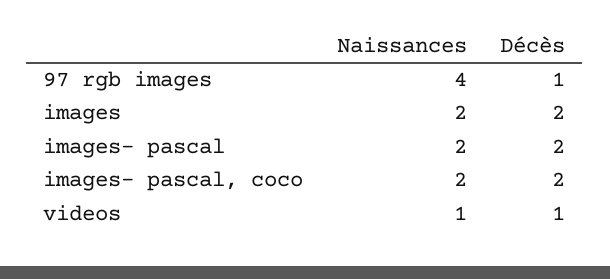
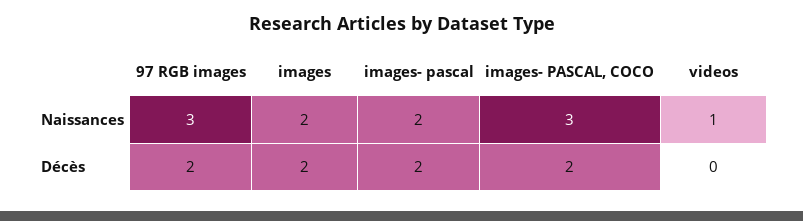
  {
    "Naissances": {
-     "97 rgb images": 4,
+     "97 rgb images": 3,
      "images": 2,
      "images- pascal": 2,
-     "images- pascal, coco": 2,
+     "images- pascal, coco": 3,
      "videos": 1
    },
    "Décès": {
-     "97 rgb images": 1,
+     "97 rgb images": 2,
      "images": 2,
      "images- pascal": 2,
      "images- pascal, coco": 2,
-     "videos": 1
+     "videos": 0
    }
  }

